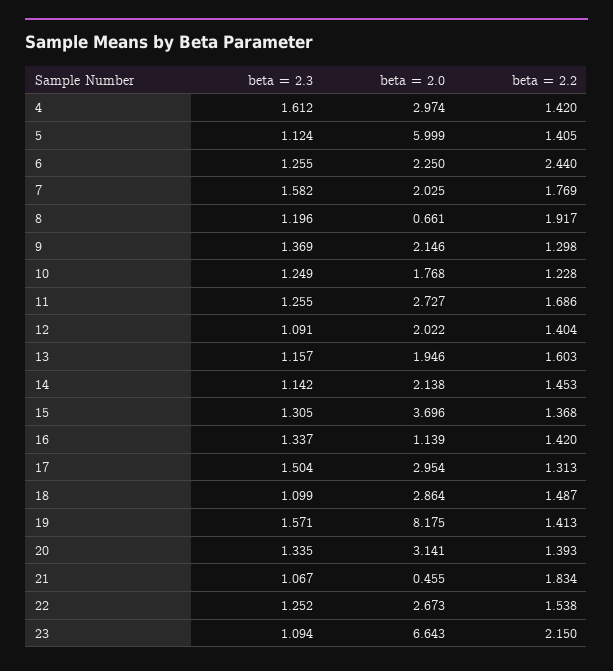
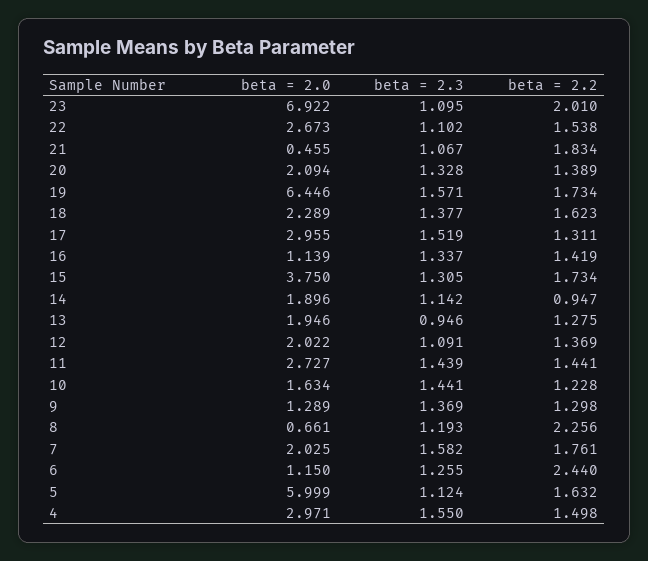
  {
    "beta = 2.3": {
-     "4": 1.612,
+     "4": 1.55,
      "5": 1.124,
      "6": 1.255,
      "7": 1.582,
-     "8": 1.196,
+     "8": 1.193,
      "9": 1.369,
-     "10": 1.249,
+     "10": 1.441,
-     "11": 1.255,
+     "11": 1.439,
      "12": 1.091,
-     "13": 1.157,
+     "13": 0.946,
      "14": 1.142,
      "15": 1.305,
      "16": 1.337,
-     "17": 1.504,
+     "17": 1.519,
-     "18": 1.099,
+     "18": 1.377,
      "19": 1.571,
-     "20": 1.335,
+     "20": 1.328,
      "21": 1.067,
-     "22": 1.252,
+     "22": 1.102,
-     "23": 1.094
+     "23": 1.095
    },
    "beta = 2.0": {
-     "4": 2.974,
+     "4": 2.971,
      "5": 5.999,
-     "6": 2.25,
+     "6": 1.15,
      "7": 2.025,
      "8": 0.661,
-     "9": 2.146,
+     "9": 1.289,
-     "10": 1.768,
+     "10": 1.634,
      "11": 2.727,
      "12": 2.022,
      "13": 1.946,
-     "14": 2.138,
+     "14": 1.896,
-     "15": 3.696,
+     "15": 3.75,
      "16": 1.139,
-     "17": 2.954,
+     "17": 2.955,
-     "18": 2.864,
+     "18": 2.289,
-     "19": 8.175,
+     "19": 6.446,
-     "20": 3.141,
+     "20": 2.094,
      "21": 0.455,
      "22": 2.673,
-     "23": 6.643
+     "23": 6.922
    },
    "beta = 2.2": {
-     "4": 1.42,
+     "4": 1.498,
-     "5": 1.405,
+     "5": 1.632,
      "6": 2.44,
-     "7": 1.769,
+     "7": 1.761,
-     "8": 1.917,
+     "8": 2.256,
      "9": 1.298,
      "10": 1.228,
-     "11": 1.686,
+     "11": 1.441,
-     "12": 1.404,
+     "12": 1.369,
-     "13": 1.603,
+     "13": 1.275,
-     "14": 1.453,
+     "14": 0.947,
-     "15": 1.368,
+     "15": 1.734,
-     "16": 1.42,
+     "16": 1.419,
-     "17": 1.313,
+     "17": 1.311,
-     "18": 1.487,
+     "18": 1.623,
-     "19": 1.413,
+     "19": 1.734,
-     "20": 1.393,
+     "20": 1.389,
      "21": 1.834,
      "22": 1.538,
-     "23": 2.15
+     "23": 2.01
    }
  }

